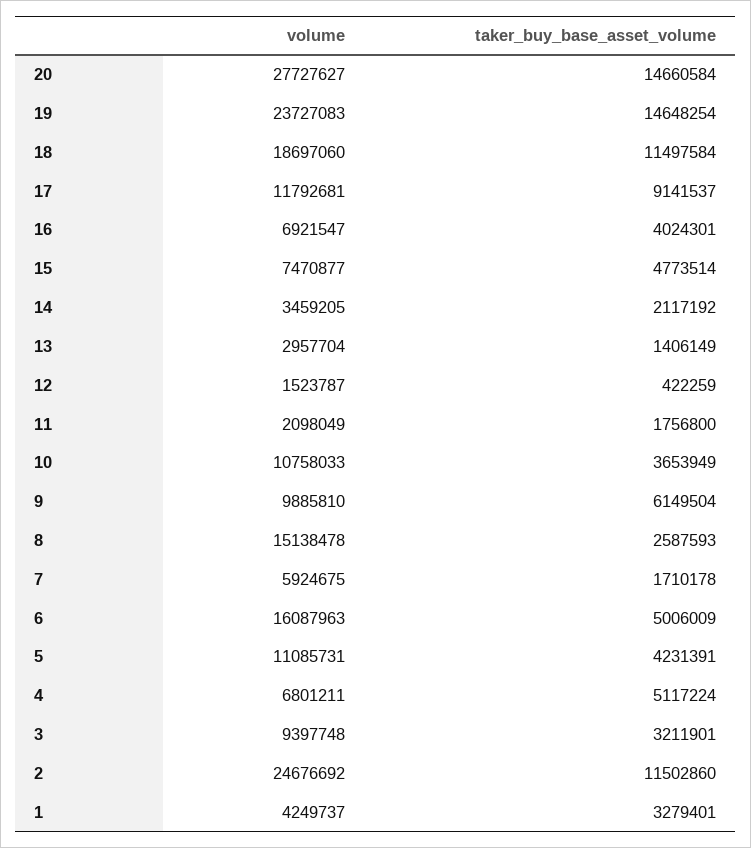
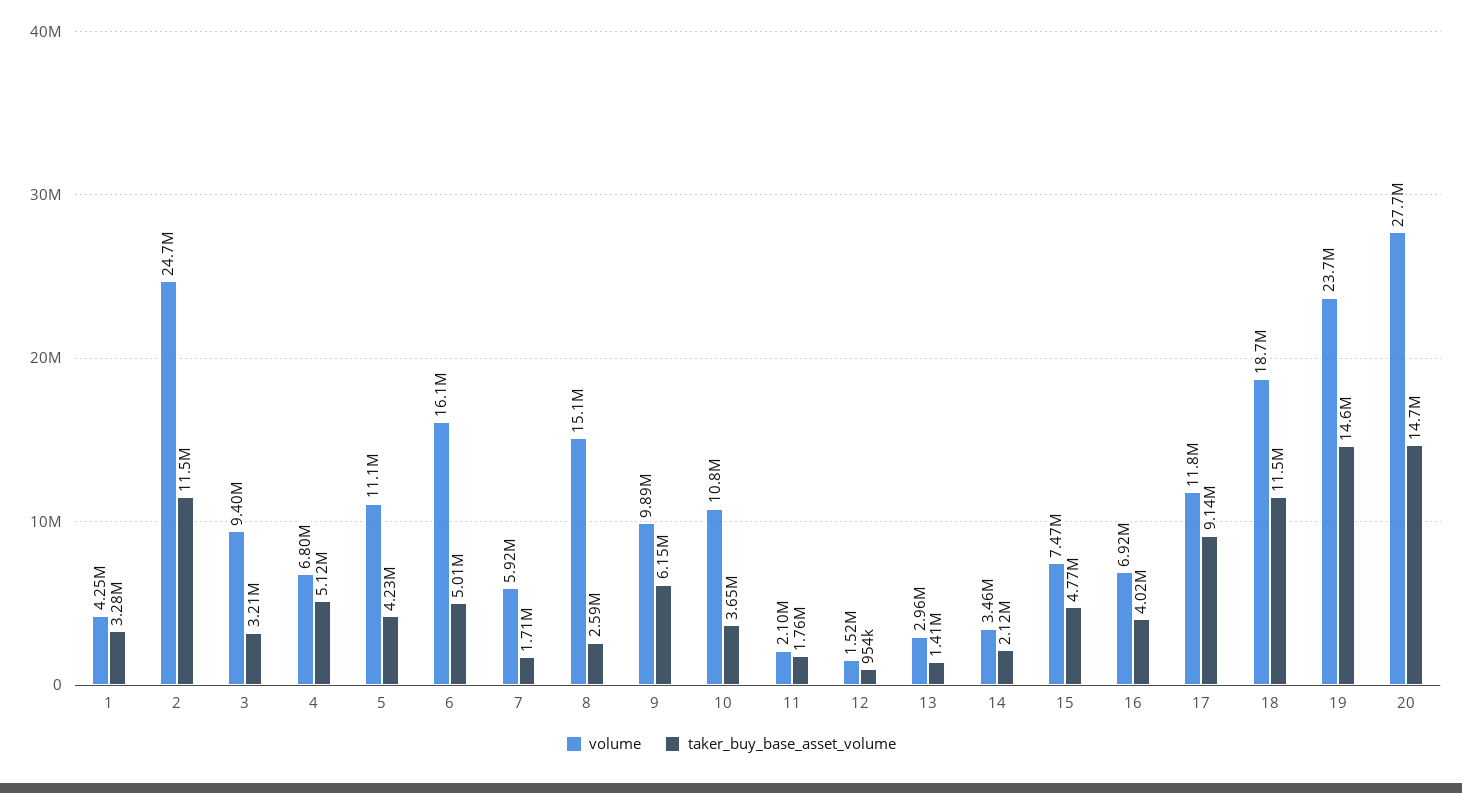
  {
    "volume": {
      "20": 27727627,
      "19": 23727083,
      "18": 18697060,
      "17": 11792681,
      "16": 6921547,
      "15": 7470877,
      "14": 3459205,
      "13": 2957704,
      "12": 1523787,
      "11": 2098049,
      "10": 10758033,
      "9": 9885810,
      "8": 15138478,
      "7": 5924675,
      "6": 16087963,
      "5": 11085731,
      "4": 6801211,
      "3": 9397748,
      "2": 24676692,
      "1": 4249737
    },
    "taker_buy_base_asset_volume": {
      "20": 14660584,
      "19": 14648254,
      "18": 11497584,
      "17": 9141537,
      "16": 4024301,
      "15": 4773514,
      "14": 2117192,
      "13": 1406149,
-     "12": 422259,
+     "12": 954000,
      "11": 1756800,
      "10": 3653949,
      "9": 6149504,
      "8": 2587593,
      "7": 1710178,
      "6": 5006009,
      "5": 4231391,
      "4": 5117224,
      "3": 3211901,
      "2": 11502860,
      "1": 3279401
    }
  }

